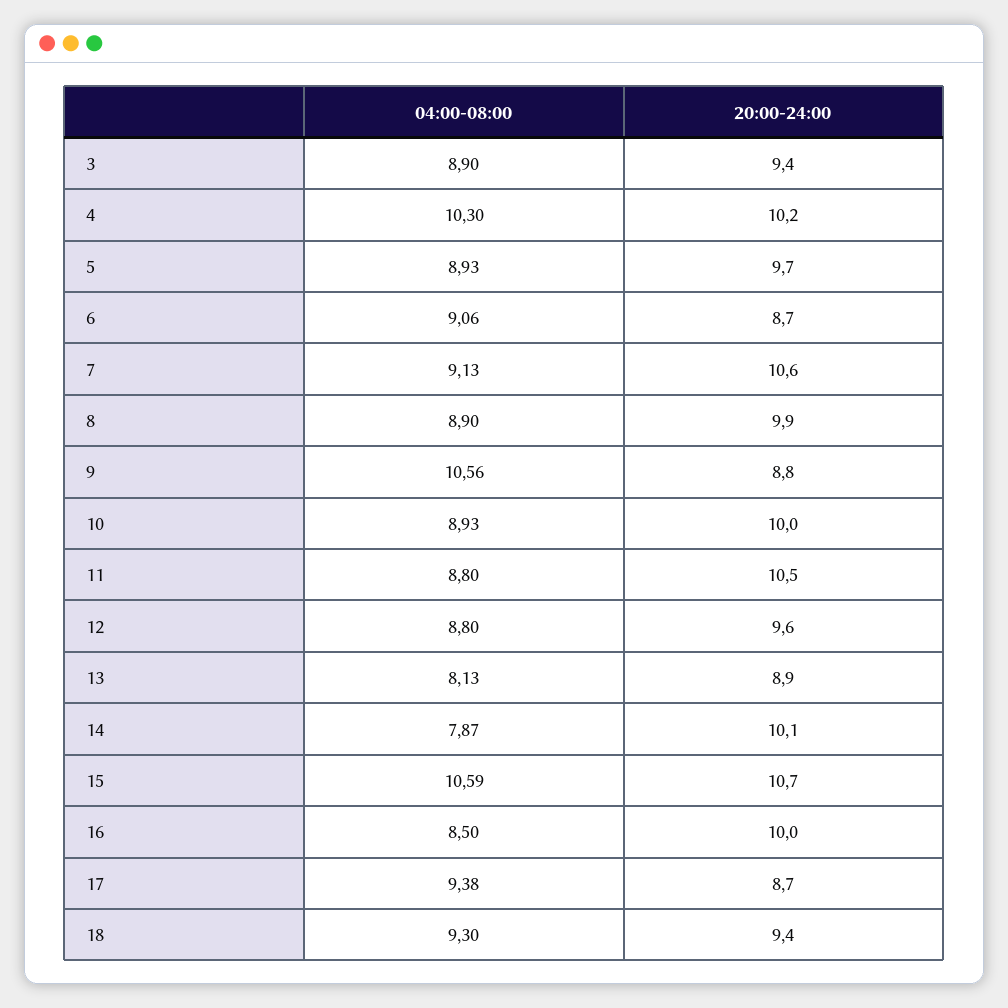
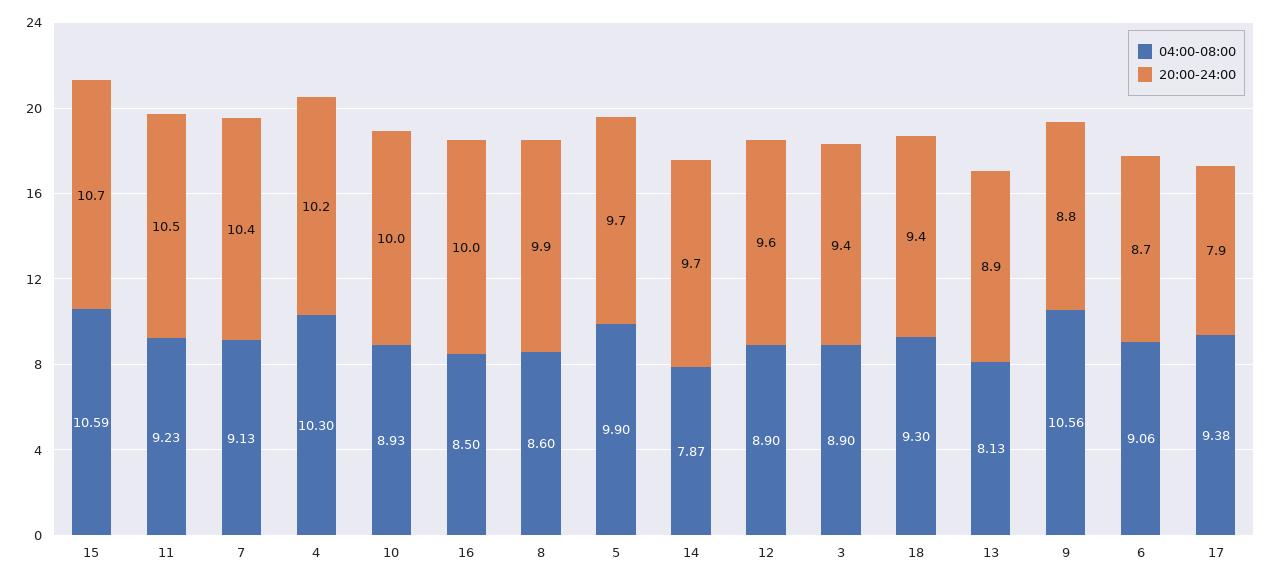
  {
    "04:00-08:00": {
      "3": 8.9,
      "4": 10.3,
-     "5": 8.93,
+     "5": 9.9,
      "6": 9.06,
      "7": 9.13,
-     "8": 8.9,
+     "8": 8.6,
      "9": 10.56,
      "10": 8.93,
-     "11": 8.8,
+     "11": 9.23,
-     "12": 8.8,
+     "12": 8.9,
      "13": 8.13,
      "14": 7.87,
      "15": 10.59,
      "16": 8.5,
      "17": 9.38,
      "18": 9.3
    },
    "20:00-24:00": {
      "3": 9.4,
      "4": 10.2,
      "5": 9.7,
      "6": 8.7,
-     "7": 10.6,
+     "7": 10.4,
      "8": 9.9,
      "9": 8.8,
      "10": 10,
      "11": 10.5,
      "12": 9.6,
      "13": 8.9,
-     "14": 10.1,
+     "14": 9.7,
      "15": 10.7,
      "16": 10,
-     "17": 8.7,
+     "17": 7.9,
      "18": 9.4
    }
  }

